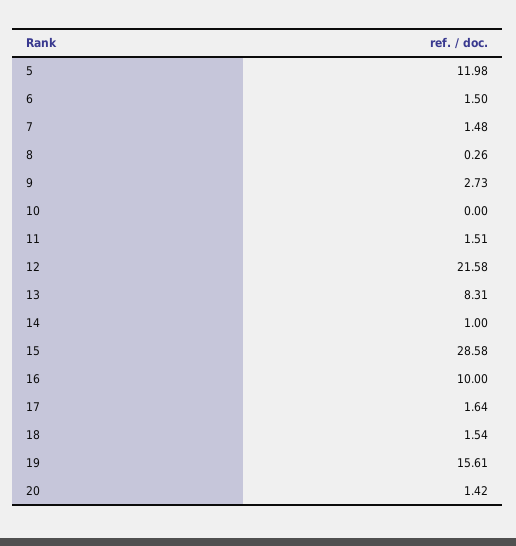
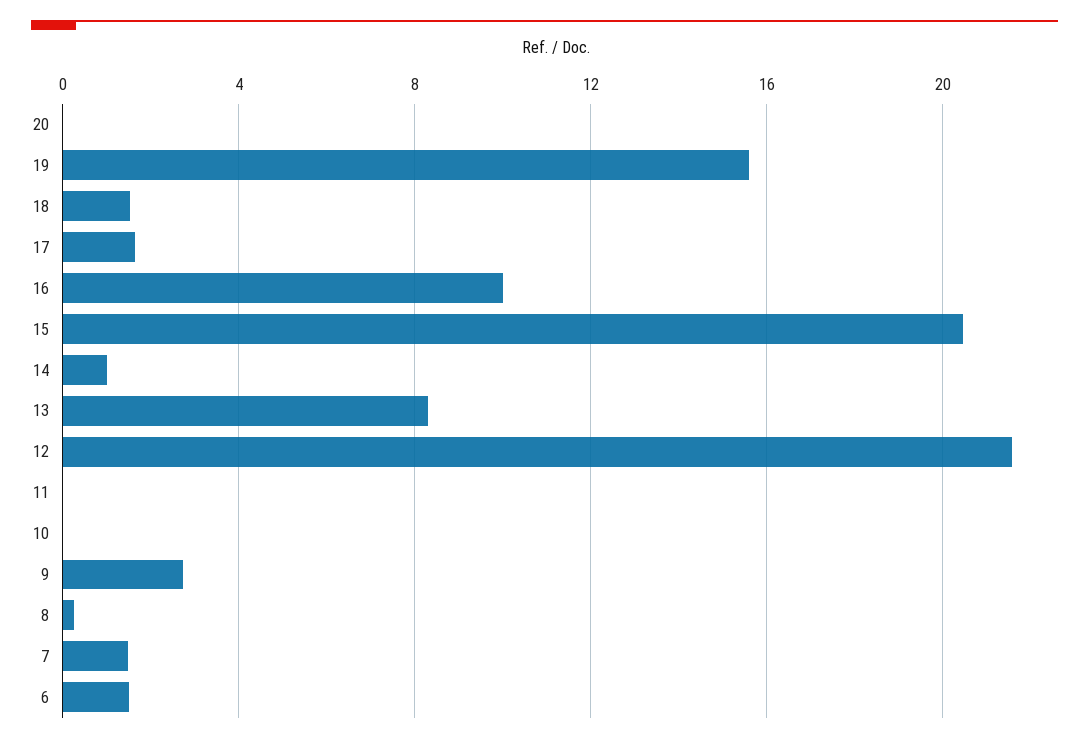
  {
-   "5": 11.98,
    "6": 1.5,
    "7": 1.48,
    "8": 0.26,
    "9": 2.73,
    "10": 0,
-   "11": 1.51,
+   "11": 0,
    "12": 21.58,
    "13": 8.31,
    "14": 1,
-   "15": 28.58,
+   "15": 20.5,
    "16": 10,
    "17": 1.64,
    "18": 1.54,
    "19": 15.61,
-   "20": 1.42
+   "20": 0
  }

